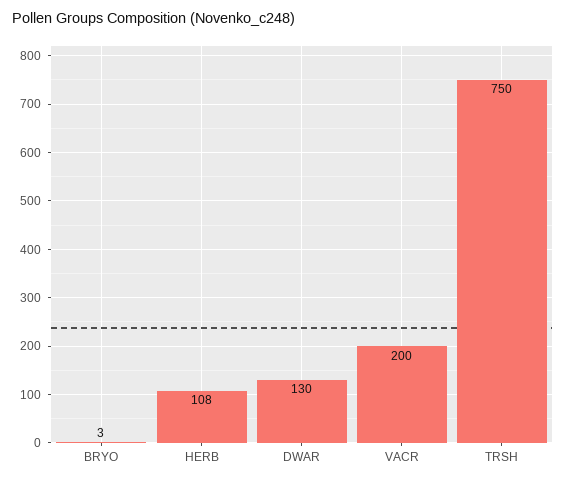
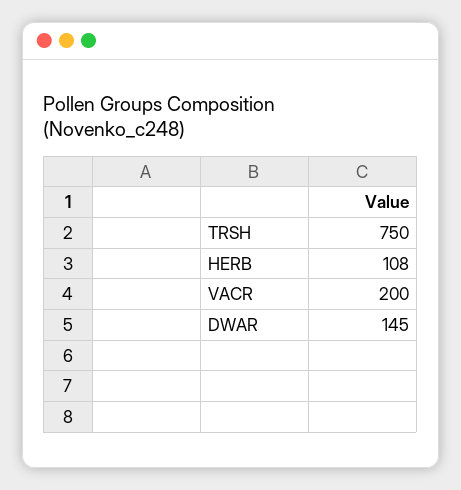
  {
-   "BRYO": 3,
    "HERB": 108,
-   "DWAR": 130,
+   "DWAR": 145,
    "VACR": 200,
    "TRSH": 750
  }

